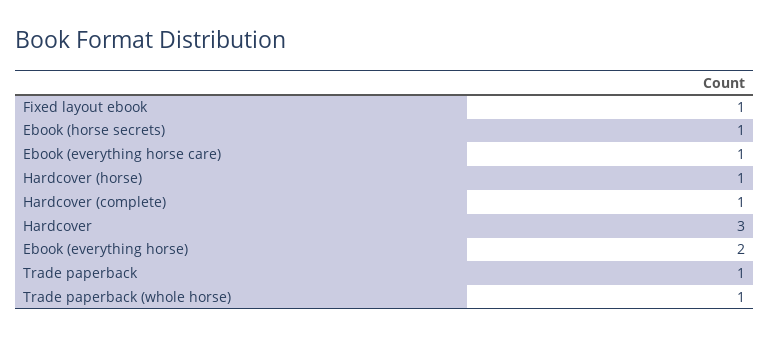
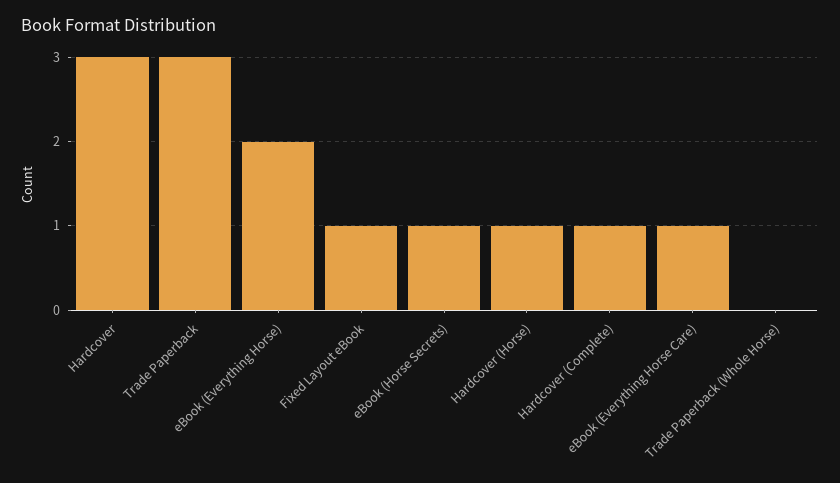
  {
    "Fixed layout ebook": 1,
    "Ebook (horse secrets)": 1,
    "Ebook (everything horse care)": 1,
    "Hardcover (horse)": 1,
    "Hardcover (complete)": 1,
    "Hardcover": 3,
    "Ebook (everything horse)": 2,
-   "Trade paperback": 1,
+   "Trade paperback": 3,
-   "Trade paperback (whole horse)": 1
+   "Trade paperback (whole horse)": 0
  }

